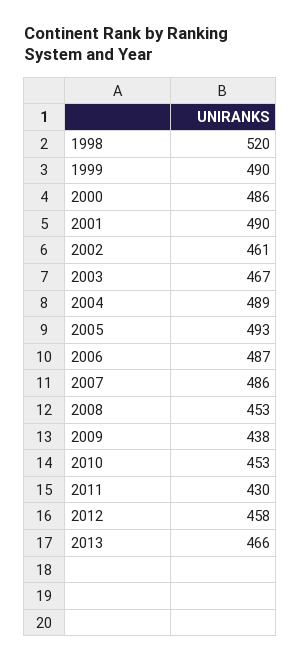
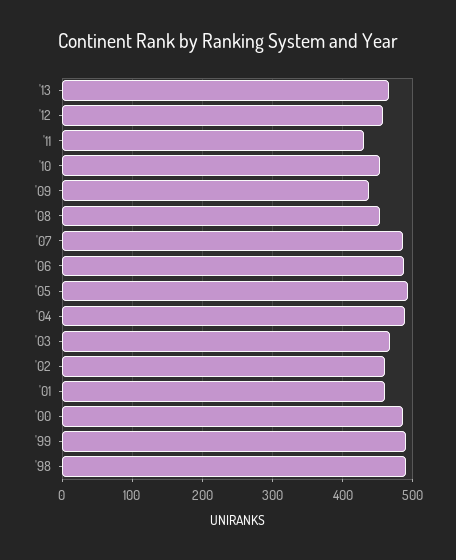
  {
-   "1998": 520,
+   "1998": 490,
    "1999": 490,
    "2000": 486,
-   "2001": 490,
+   "2001": 460,
    "2002": 461,
    "2003": 467,
    "2004": 489,
    "2005": 493,
    "2006": 487,
    "2007": 486,
    "2008": 453,
    "2009": 438,
    "2010": 453,
    "2011": 430,
    "2012": 458,
    "2013": 466
  }

